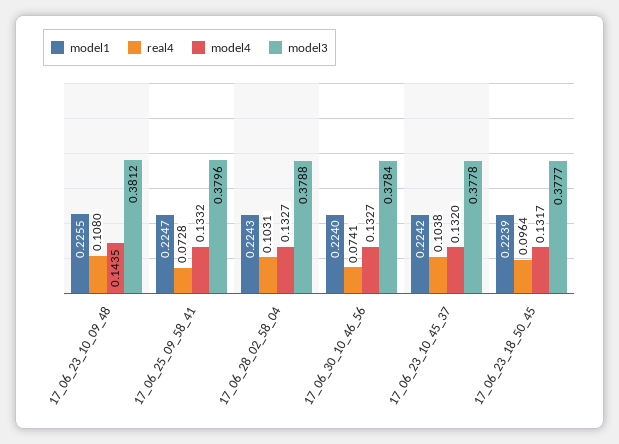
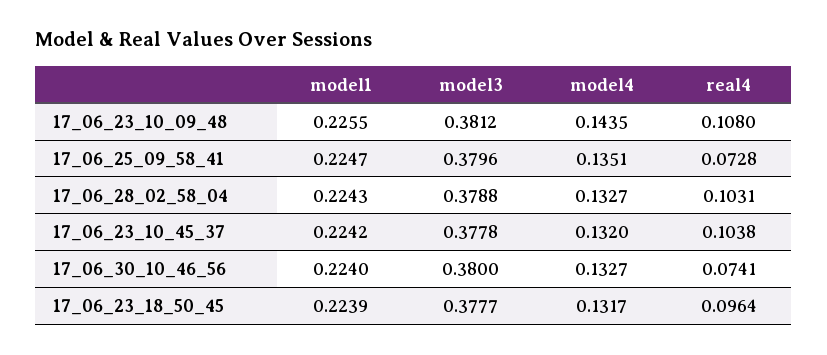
  {
    "model1": {
      "17_06_23_10_09_48": 0.2255,
      "17_06_25_09_58_41": 0.2247,
      "17_06_28_02_58_04": 0.2243,
      "17_06_30_10_46_56": 0.224,
      "17_06_23_10_45_37": 0.2242,
      "17_06_23_18_50_45": 0.2239
    },
    "real4": {
      "17_06_23_10_09_48": 0.108,
      "17_06_25_09_58_41": 0.0728,
      "17_06_28_02_58_04": 0.1031,
      "17_06_30_10_46_56": 0.0741,
      "17_06_23_10_45_37": 0.1038,
      "17_06_23_18_50_45": 0.0964
    },
    "model4": {
      "17_06_23_10_09_48": 0.1435,
-     "17_06_25_09_58_41": 0.1332,
+     "17_06_25_09_58_41": 0.1351,
      "17_06_28_02_58_04": 0.1327,
      "17_06_30_10_46_56": 0.1327,
      "17_06_23_10_45_37": 0.132,
      "17_06_23_18_50_45": 0.1317
    },
    "model3": {
      "17_06_23_10_09_48": 0.3812,
      "17_06_25_09_58_41": 0.3796,
      "17_06_28_02_58_04": 0.3788,
-     "17_06_30_10_46_56": 0.3784,
+     "17_06_30_10_46_56": 0.38,
      "17_06_23_10_45_37": 0.3778,
      "17_06_23_18_50_45": 0.3777
    }
  }

